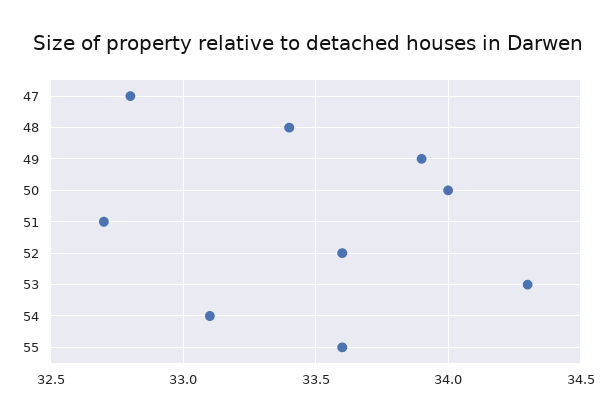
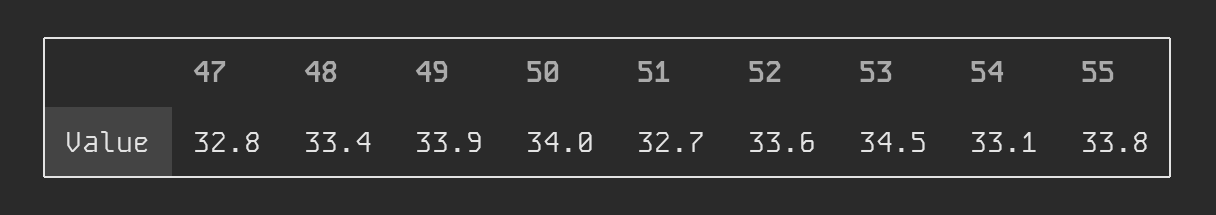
  {
    "47": 32.8,
    "48": 33.4,
    "49": 33.9,
    "50": 34,
    "51": 32.7,
    "52": 33.6,
-   "53": 34.3,
+   "53": 34.5,
    "54": 33.1,
-   "55": 33.6
+   "55": 33.8
  }

